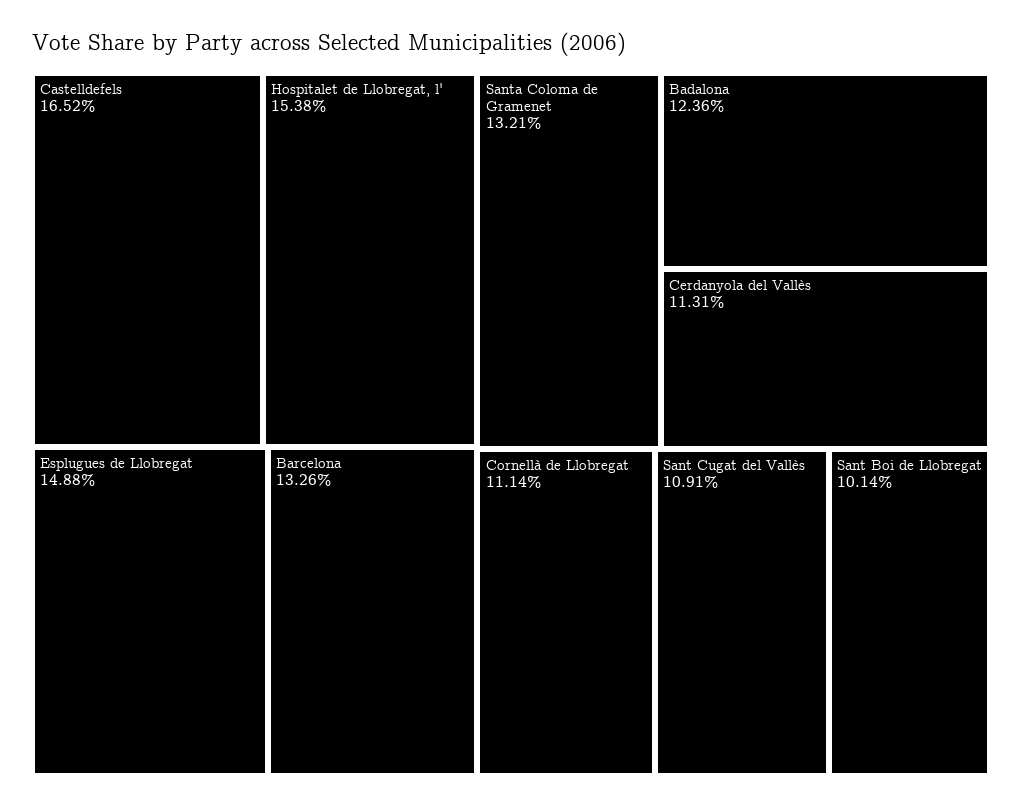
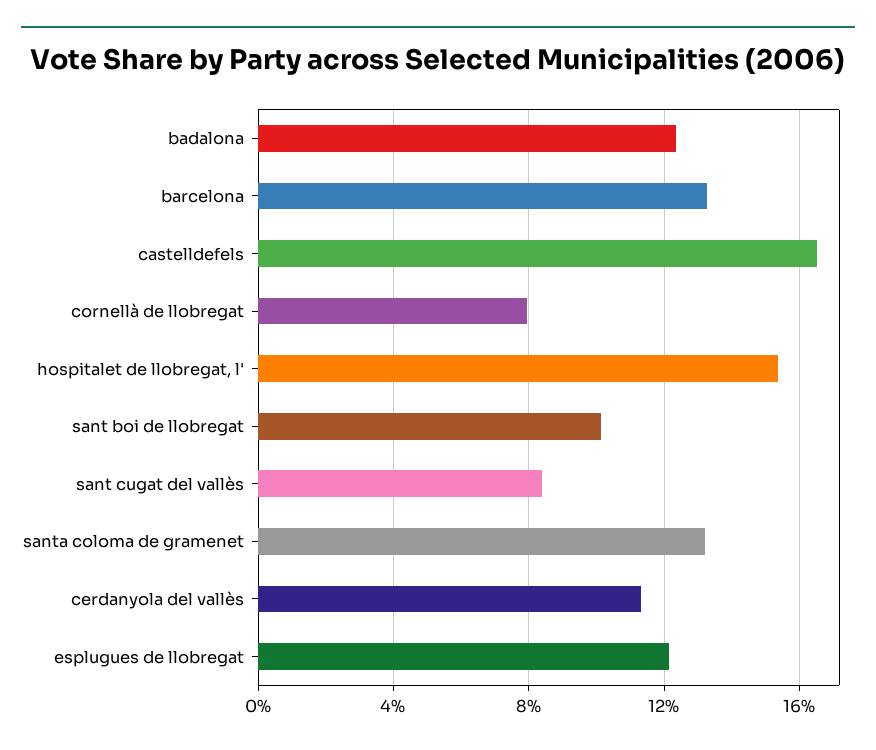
  {
    "Castelldefels": 16.52,
    "Hospitalet de Llobregat, l'": 15.38,
-   "Esplugues de Llobregat": 14.88,
+   "Esplugues de Llobregat": 12,
    "Barcelona": 13.26,
    "Santa Coloma de Gramenet": 13.21,
    "Badalona": 12.36,
    "Cerdanyola del Vallès": 11.31,
-   "Cornellà de Llobregat": 11.14,
+   "Cornellà de Llobregat": 8,
-   "Sant Cugat del Vallès": 10.91,
+   "Sant Cugat del Vallès": 8.5,
    "Sant Boi de Llobregat": 10.14
  }

